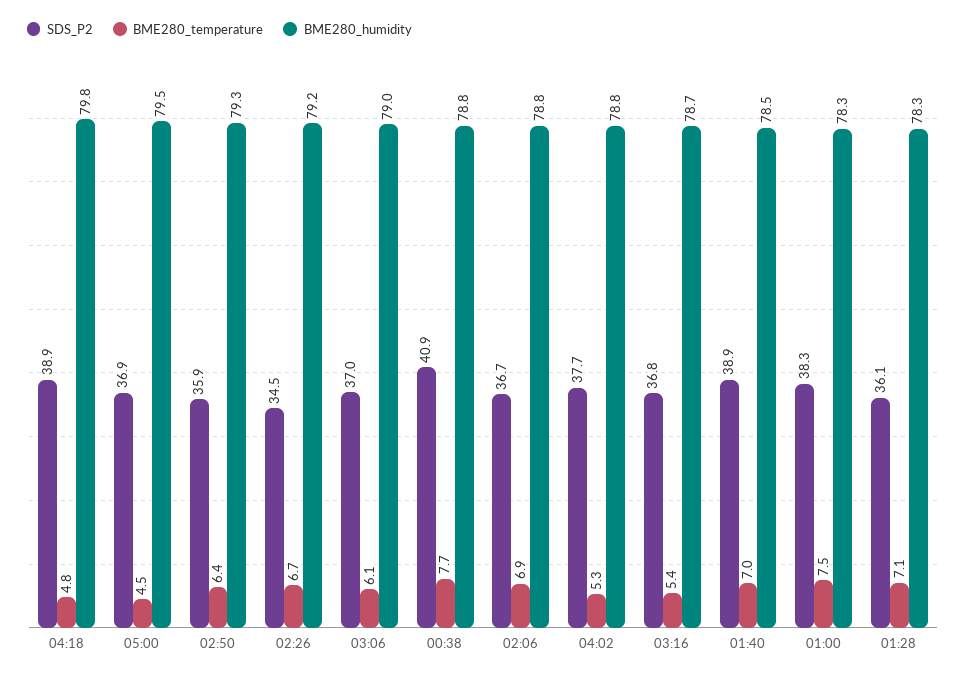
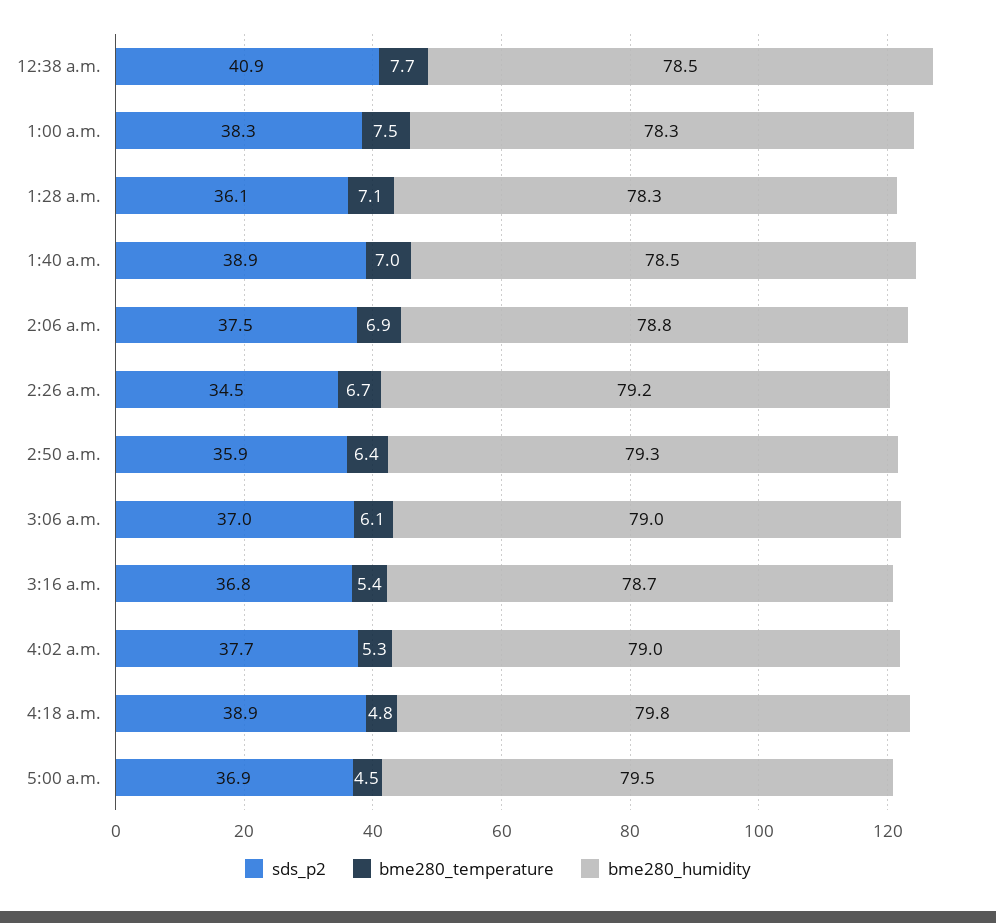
  {
    "SDS_P2": {
      "04:18": 38.9,
      "05:00": 36.9,
      "02:50": 35.9,
      "02:26": 34.5,
      "03:06": 37,
      "00:38": 40.9,
-     "02:06": 36.7,
+     "02:06": 37.5,
      "04:02": 37.7,
      "03:16": 36.8,
      "01:40": 38.9,
      "01:00": 38.3,
      "01:28": 36.1
    },
    "BME280_temperature": {
      "04:18": 4.8,
      "05:00": 4.5,
      "02:50": 6.4,
      "02:26": 6.7,
      "03:06": 6.1,
      "00:38": 7.7,
      "02:06": 6.9,
      "04:02": 5.3,
      "03:16": 5.4,
      "01:40": 7,
      "01:00": 7.5,
      "01:28": 7.1
    },
    "BME280_humidity": {
      "04:18": 79.8,
      "05:00": 79.5,
      "02:50": 79.3,
      "02:26": 79.2,
      "03:06": 79,
-     "00:38": 78.8,
+     "00:38": 78.5,
      "02:06": 78.8,
-     "04:02": 78.8,
+     "04:02": 79,
      "03:16": 78.7,
      "01:40": 78.5,
      "01:00": 78.3,
      "01:28": 78.3
    }
  }

